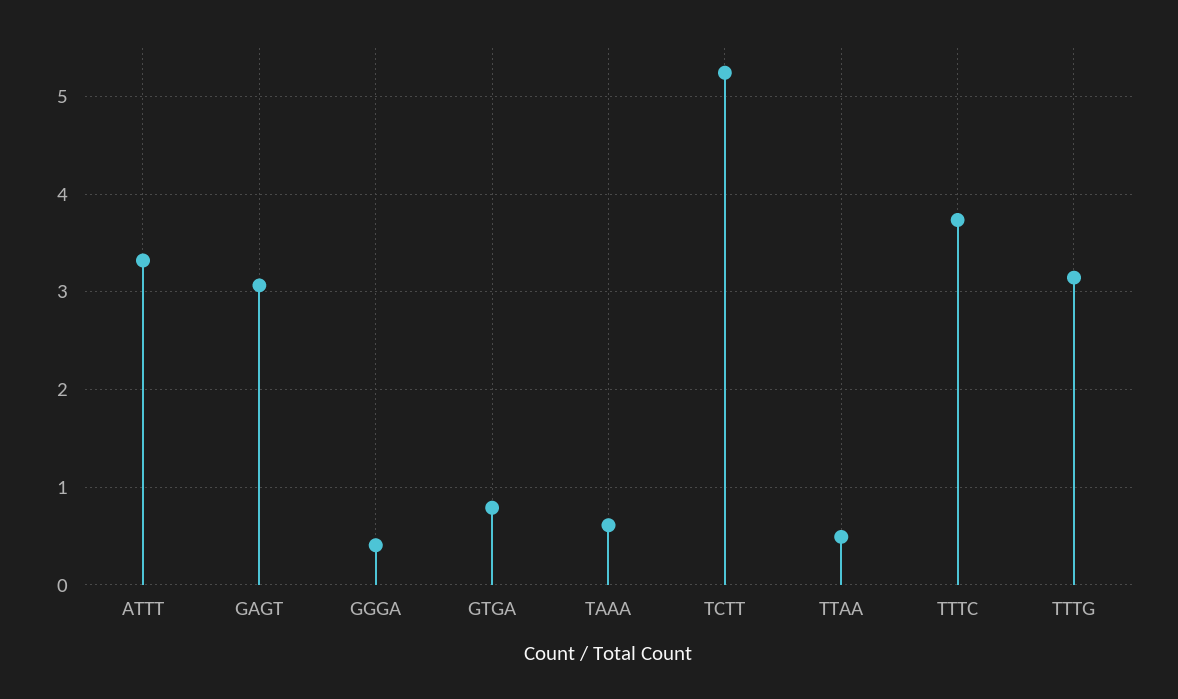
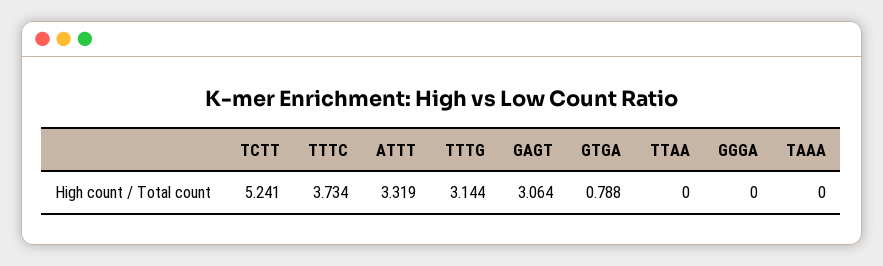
  {
    "ATTT": 3.319,
    "GAGT": 3.064,
-   "GGGA": 0.4,
+   "GGGA": 0,
    "GTGA": 0.788,
-   "TAAA": 0.6,
+   "TAAA": 0,
    "TCTT": 5.241,
-   "TTAA": 0.5,
+   "TTAA": 0,
    "TTTC": 3.734,
    "TTTG": 3.144
  }

